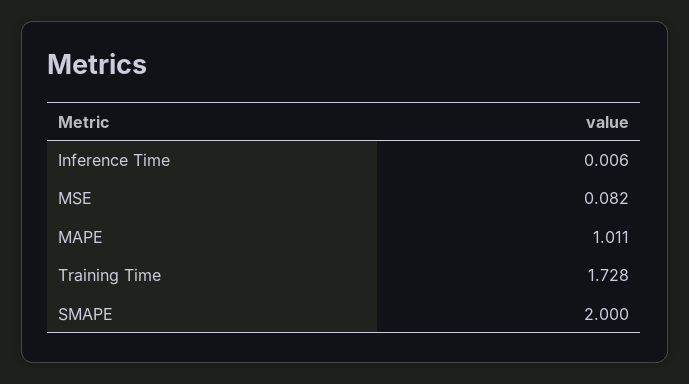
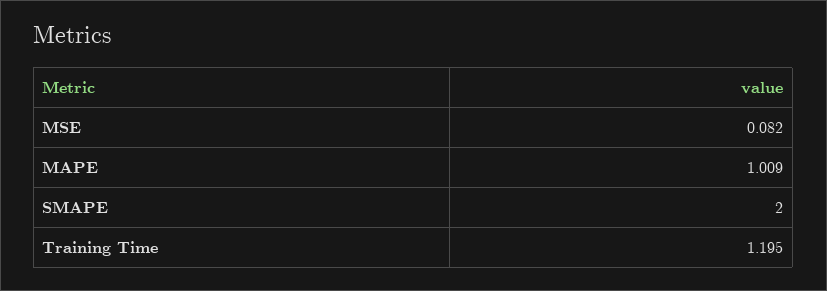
  {
-   "Inference Time": 0.006,
    "MSE": 0.082,
-   "MAPE": 1.011,
+   "MAPE": 1.009,
-   "Training Time": 1.728,
+   "Training Time": 1.195,
    "SMAPE": 2
  }

